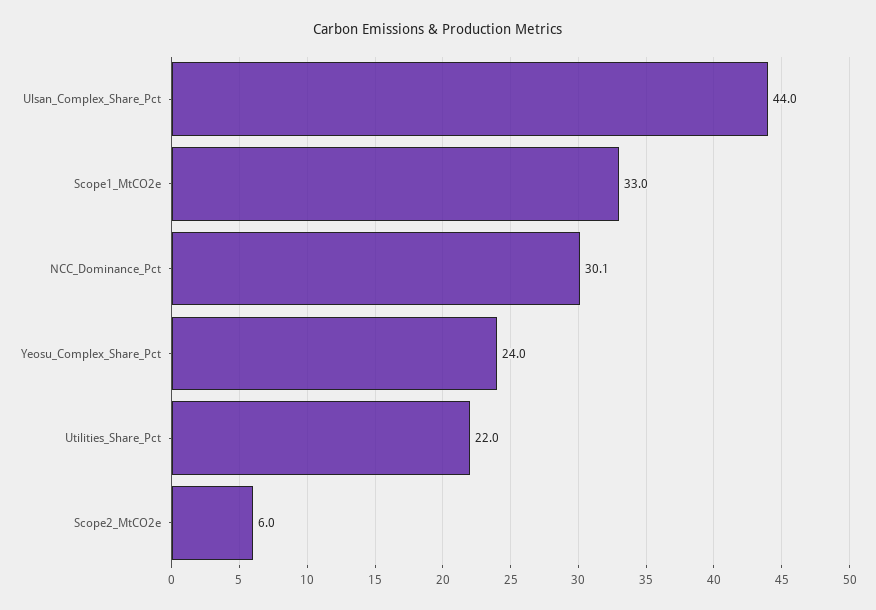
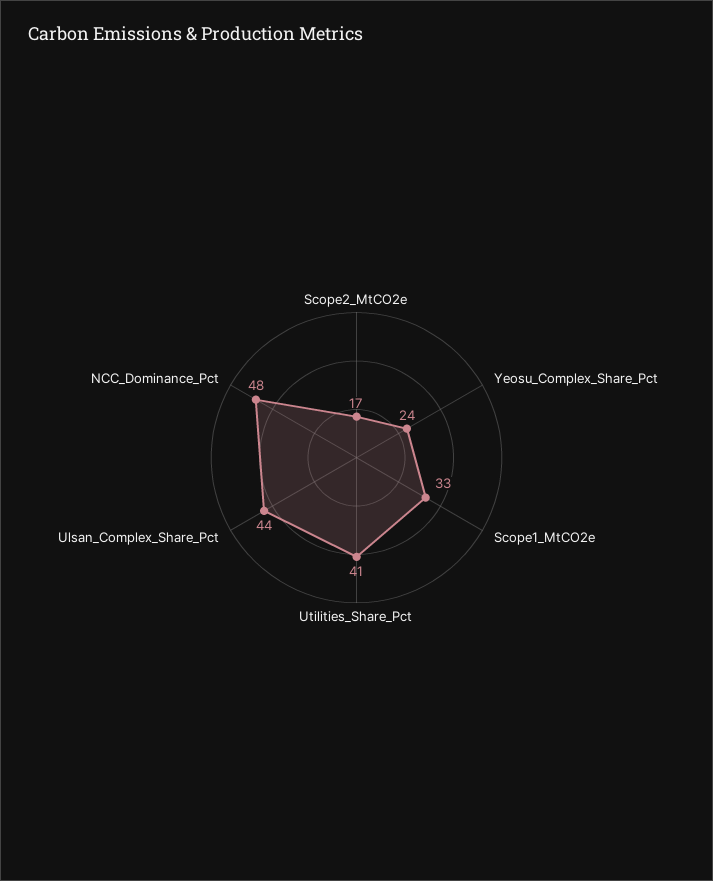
  {
    "Ulsan_Complex_Share_Pct": 44,
    "Scope1_MtCO2e": 33,
-   "NCC_Dominance_Pct": 30.1,
+   "NCC_Dominance_Pct": 48,
    "Yeosu_Complex_Share_Pct": 24,
-   "Utilities_Share_Pct": 22,
+   "Utilities_Share_Pct": 41,
-   "Scope2_MtCO2e": 6
+   "Scope2_MtCO2e": 17
  }

